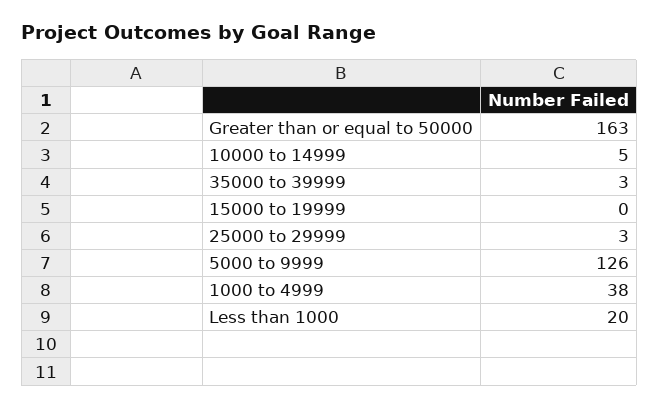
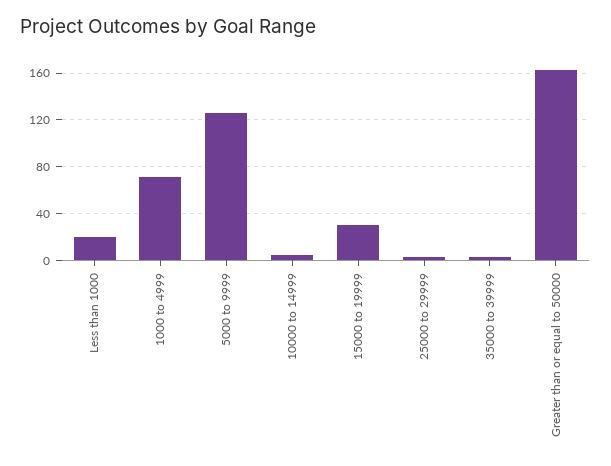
  {
    "Greater than or equal to 50000": 163,
    "10000 to 14999": 5,
    "35000 to 39999": 3,
-   "15000 to 19999": 0,
+   "15000 to 19999": 30,
    "25000 to 29999": 3,
    "5000 to 9999": 126,
-   "1000 to 4999": 38,
+   "1000 to 4999": 70,
    "Less than 1000": 20
  }

